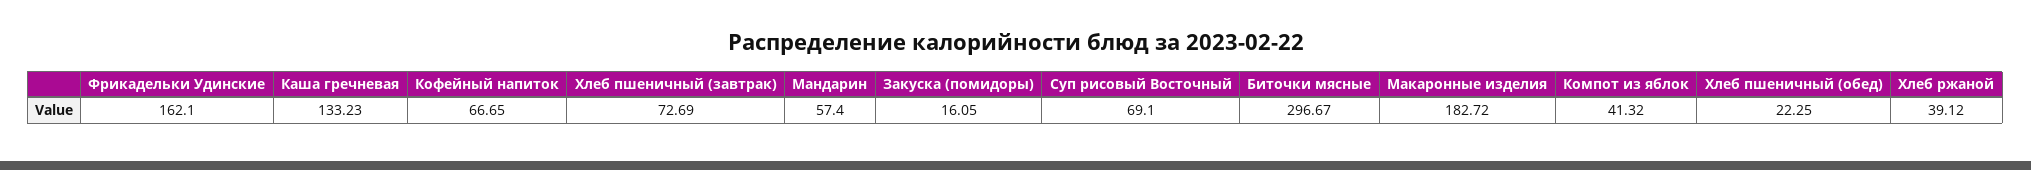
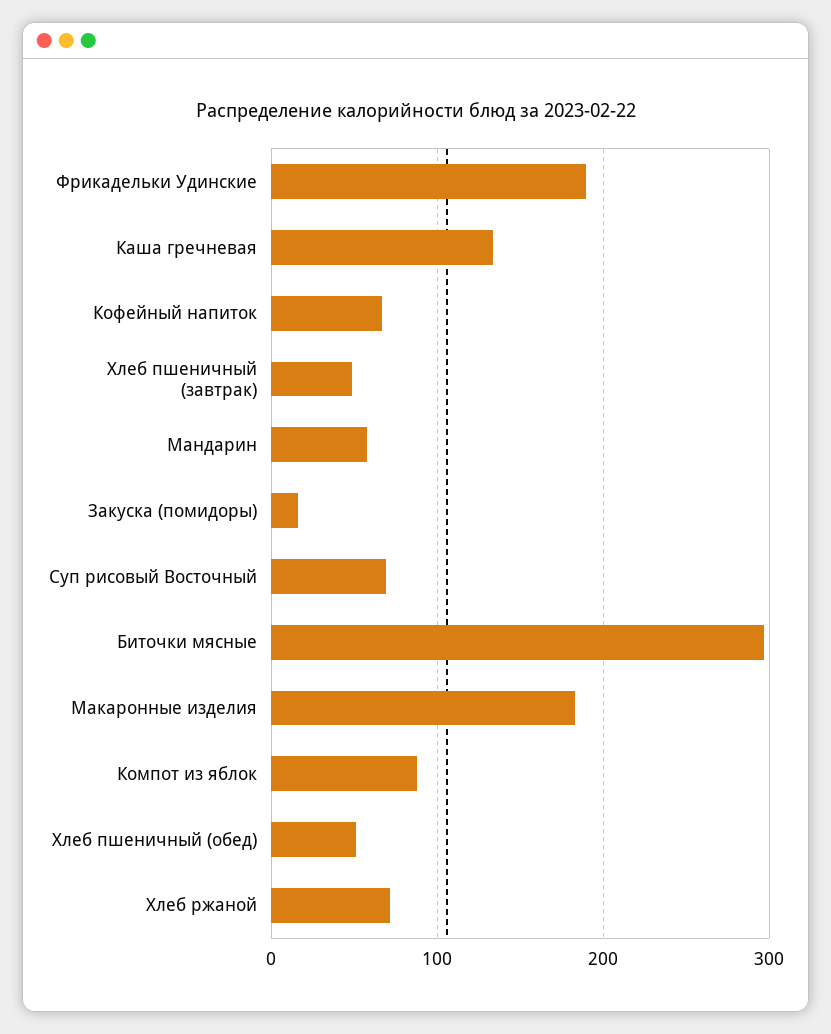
  {
-   "Фрикадельки Удинские": 162.1,
+   "Фрикадельки Удинские": 190,
    "Каша гречневая": 133.23,
    "Кофейный напиток": 66.65,
-   "Хлеб пшеничный (завтрак)": 72.69,
+   "Хлеб пшеничный (завтрак)": 50,
    "Мандарин": 57.4,
    "Закуска (помидоры)": 16.05,
    "Суп рисовый Восточный": 69.1,
    "Биточки мясные": 296.67,
    "Макаронные изделия": 182.72,
-   "Компот из яблок": 41.32,
+   "Компот из яблок": 90,
-   "Хлеб пшеничный (обед)": 22.25,
+   "Хлеб пшеничный (обед)": 50,
-   "Хлеб ржаной": 39.12
+   "Хлеб ржаной": 70
  }

